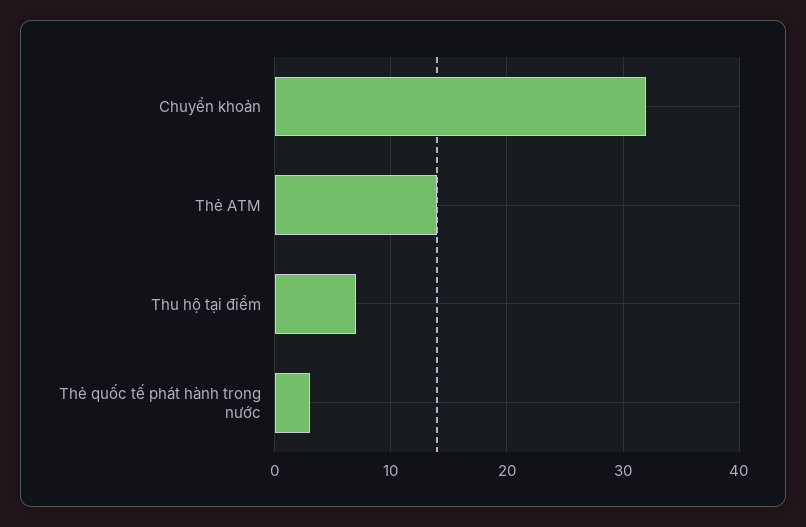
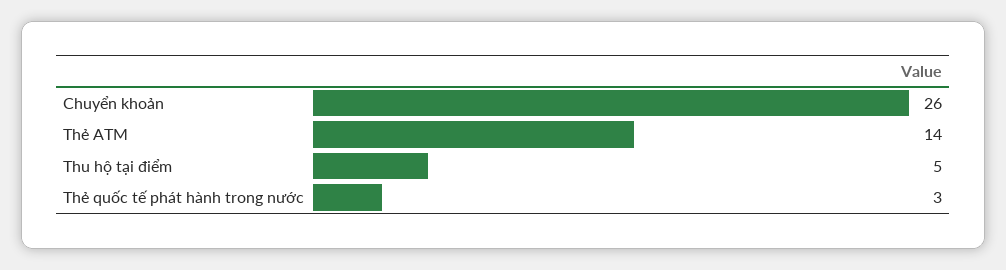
  {
-   "Chuyển khoản": 32,
+   "Chuyển khoản": 26,
    "Thẻ ATM": 14,
-   "Thu hộ tại điểm": 7,
+   "Thu hộ tại điểm": 5,
    "Thẻ quốc tế phát hành trong nước": 3
  }

